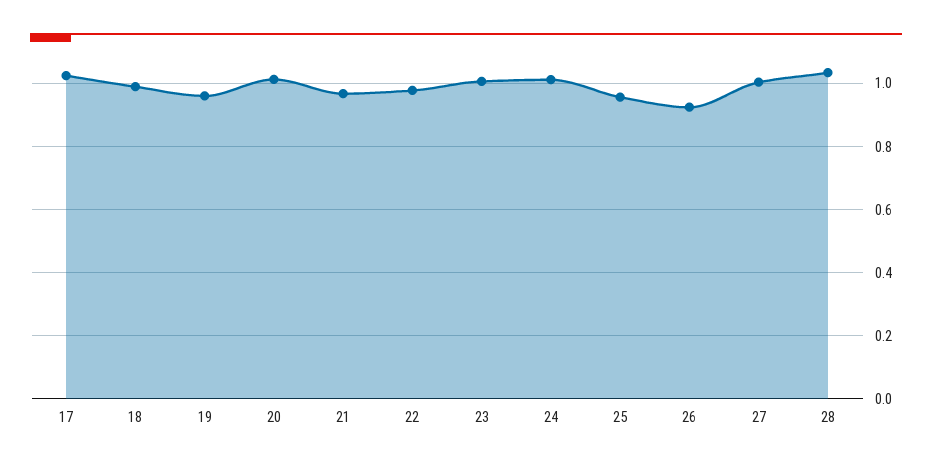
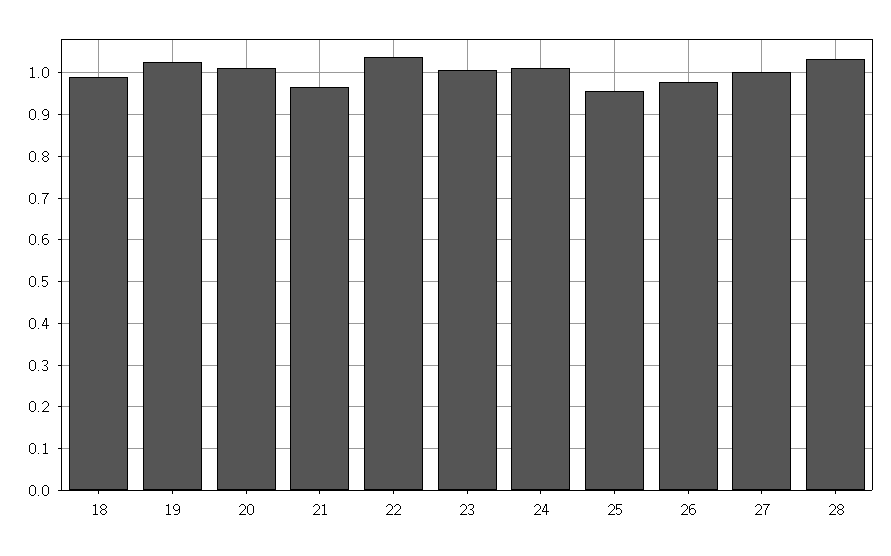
  {
-   "17": 1.02,
    "18": 0.98,
-   "19": 0.96,
+   "19": 1.02,
    "20": 1.02,
    "21": 0.96,
-   "22": 0.98,
+   "22": 1.04,
    "23": 1,
    "24": 1.02,
    "25": 0.96,
-   "26": 0.92,
+   "26": 0.98,
    "27": 1,
    "28": 1.04
  }

